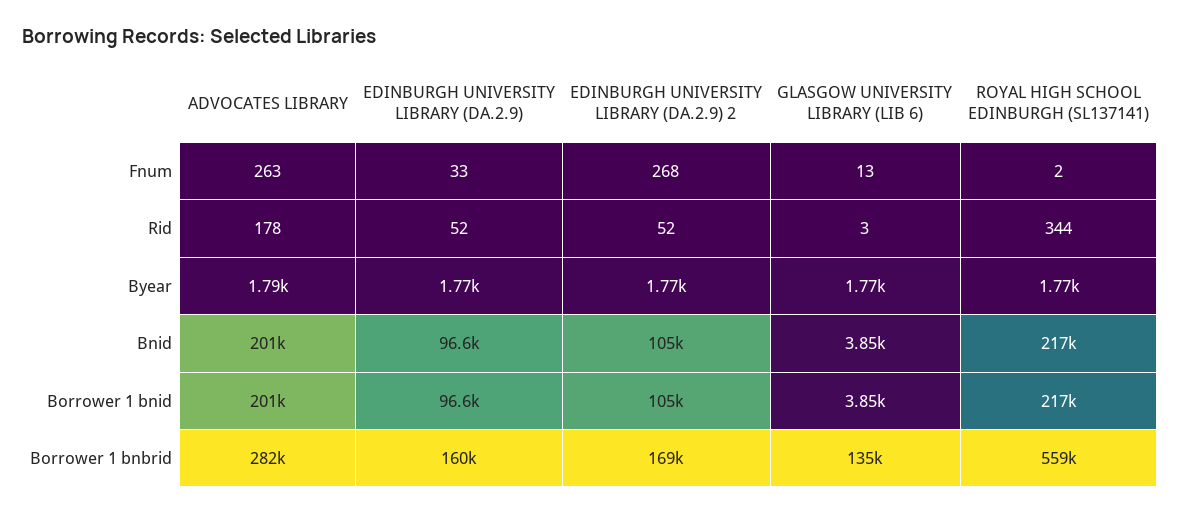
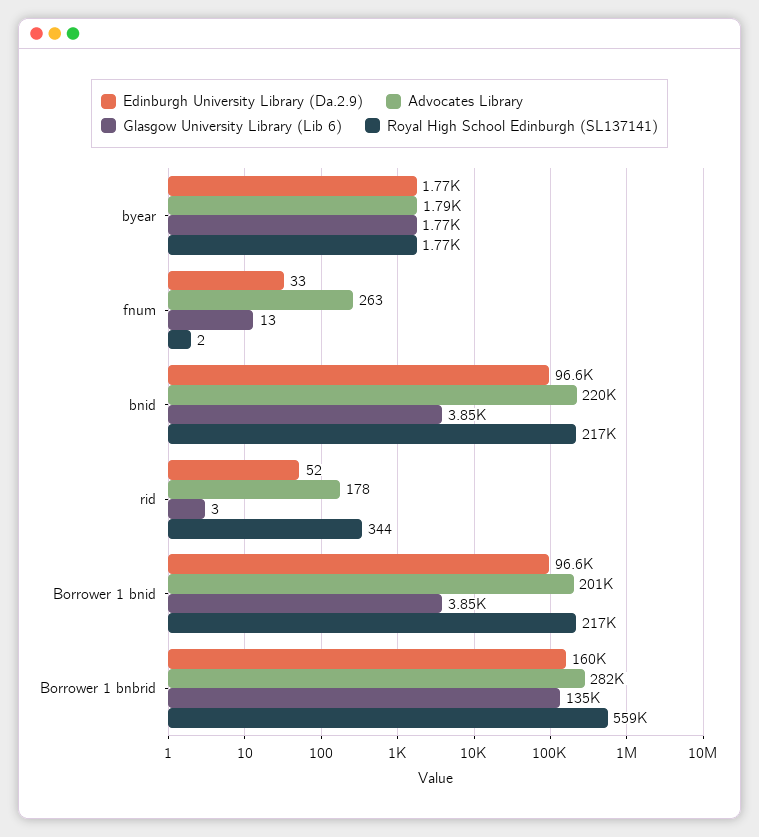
  {
    "ADVOCATES LIBRARY": {
      "Fnum": 263,
      "Rid": 178,
      "Byear": 1790,
-     "Bnid": 201000,
+     "Bnid": 220000,
      "Borrower 1 bnid": 201000,
      "Borrower 1 bnbrid": 282000
    },
    "EDINBURGH UNIVERSITY LIBRARY (DA.2.9)": {
      "Fnum": 33,
      "Rid": 52,
      "Byear": 1770,
      "Bnid": 96600,
      "Borrower 1 bnid": 96600,
      "Borrower 1 bnbrid": 160000
    },
-   "EDINBURGH UNIVERSITY LIBRARY (DA.2.9) 2": {
-     "Fnum": 268,
-     "Rid": 52,
-     "Byear": 1770,
-     "Bnid": 105000,
-     "Borrower 1 bnid": 105000,
-     "Borrower 1 bnbrid": 169000
-   },
    "GLASGOW UNIVERSITY LIBRARY (LIB 6)": {
      "Fnum": 13,
      "Rid": 3,
      "Byear": 1770,
      "Bnid": 3850,
      "Borrower 1 bnid": 3850,
      "Borrower 1 bnbrid": 135000
    },
    "ROYAL HIGH SCHOOL EDINBURGH (SL137141)": {
      "Fnum": 2,
      "Rid": 344,
      "Byear": 1770,
      "Bnid": 217000,
      "Borrower 1 bnid": 217000,
      "Borrower 1 bnbrid": 559000
    }
  }

